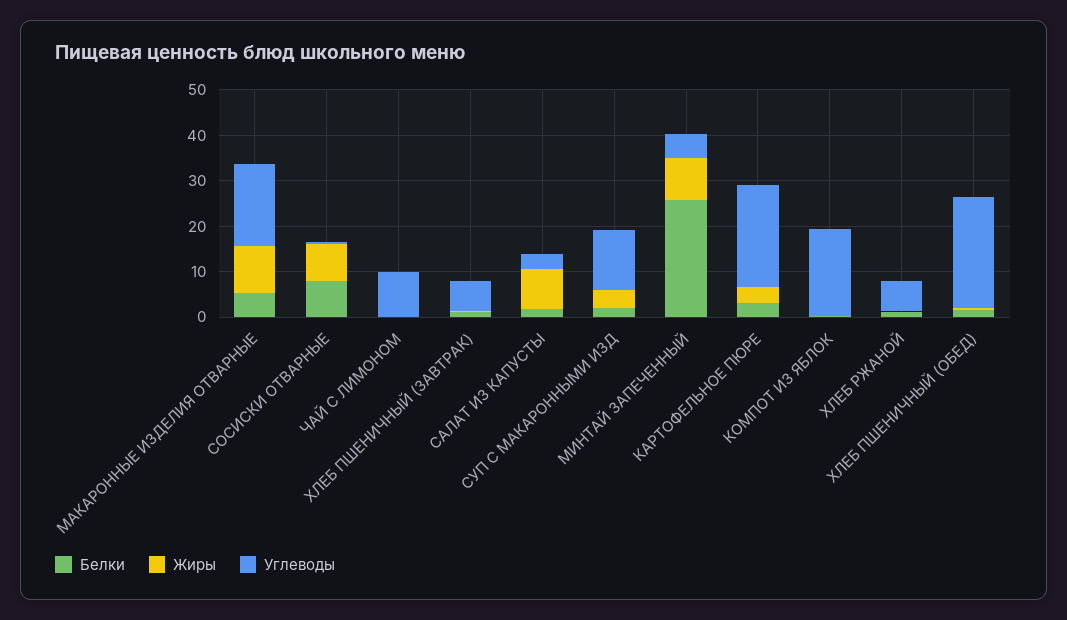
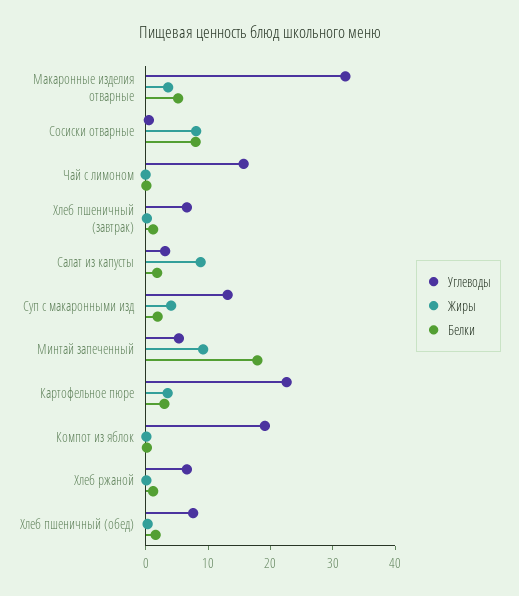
  {
    "Белки": {
      "МАКАРОННЫЕ ИЗДЕЛИЯ ОТВАРНЫЕ": 6,
      "СОСИСКИ ОТВАРНЫЕ": 8,
      "ЧАЙ С ЛИМОНОМ": 0,
      "ХЛЕБ ПШЕНИЧНЫЙ (ЗАВТРАК)": 2,
      "САЛАТ ИЗ КАПУСТЫ": 2,
      "СУП С МАКАРОННЫМИ ИЗД": 2,
-     "МИНТАЙ ЗАПЕЧЕННЫЙ": 26,
+     "МИНТАЙ ЗАПЕЧЕННЫЙ": 18,
      "КАРТОФЕЛЬНОЕ ПЮРЕ": 4,
      "КОМПОТ ИЗ ЯБЛОК": 0,
      "ХЛЕБ РЖАНОЙ": 2,
      "ХЛЕБ ПШЕНИЧНЫЙ (ОБЕД)": 2
    },
    "Жиры": {
-     "МАКАРОННЫЕ ИЗДЕЛИЯ ОТВАРНЫЕ": 10,
+     "МАКАРОННЫЕ ИЗДЕЛИЯ ОТВАРНЫЕ": 4,
      "СОСИСКИ ОТВАРНЫЕ": 8,
      "ЧАЙ С ЛИМОНОМ": 0,
      "ХЛЕБ ПШЕНИЧНЫЙ (ЗАВТРАК)": 0,
      "САЛАТ ИЗ КАПУСТЫ": 8,
      "СУП С МАКАРОННЫМИ ИЗД": 4,
      "МИНТАЙ ЗАПЕЧЕННЫЙ": 10,
      "КАРТОФЕЛЬНОЕ ПЮРЕ": 4,
      "КОМПОТ ИЗ ЯБЛОК": 0,
      "ХЛЕБ РЖАНОЙ": 0,
      "ХЛЕБ ПШЕНИЧНЫЙ (ОБЕД)": 0
    },
    "Углеводы": {
-     "МАКАРОННЫЕ ИЗДЕЛИЯ ОТВАРНЫЕ": 18,
+     "МАКАРОННЫЕ ИЗДЕЛИЯ ОТВАРНЫЕ": 32,
      "СОСИСКИ ОТВАРНЫЕ": 0,
-     "ЧАЙ С ЛИМОНОМ": 10,
+     "ЧАЙ С ЛИМОНОМ": 16,
      "ХЛЕБ ПШЕНИЧНЫЙ (ЗАВТРАК)": 6,
      "САЛАТ ИЗ КАПУСТЫ": 4,
      "СУП С МАКАРОННЫМИ ИЗД": 14,
      "МИНТАЙ ЗАПЕЧЕННЫЙ": 6,
      "КАРТОФЕЛЬНОЕ ПЮРЕ": 22,
      "КОМПОТ ИЗ ЯБЛОК": 20,
      "ХЛЕБ РЖАНОЙ": 6,
-     "ХЛЕБ ПШЕНИЧНЫЙ (ОБЕД)": 24
+     "ХЛЕБ ПШЕНИЧНЫЙ (ОБЕД)": 8
    }
  }

